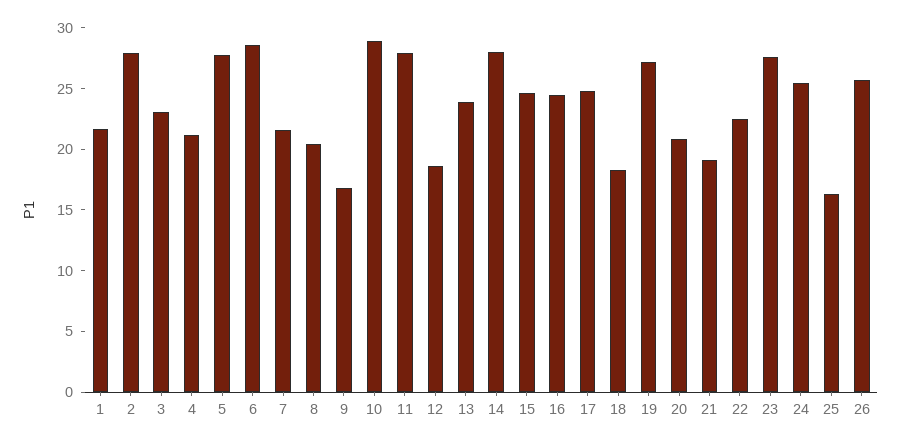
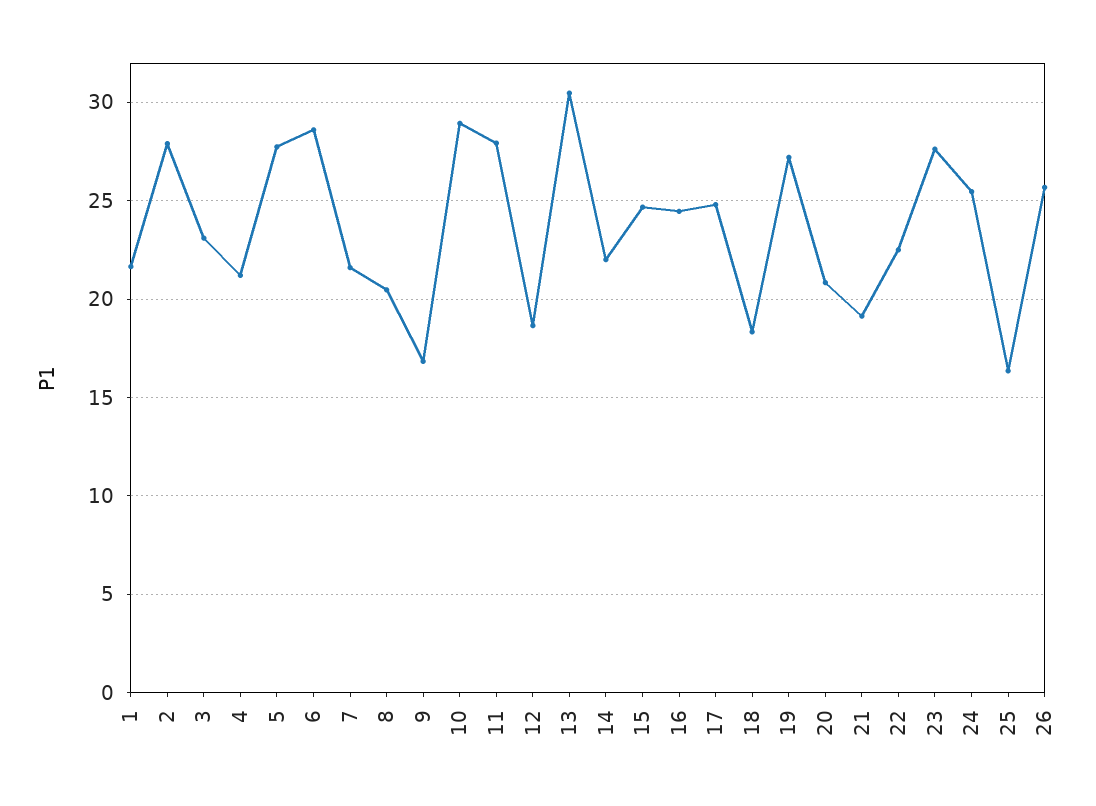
  {
    "1": 21.5,
    "2": 28,
    "3": 23,
    "4": 21,
    "5": 27.5,
    "6": 28.5,
    "7": 21.5,
    "8": 20.5,
    "9": 17,
    "10": 29,
    "11": 28,
    "12": 18.5,
-   "13": 24,
+   "13": 30.5,
-   "14": 28,
+   "14": 22,
    "15": 24.5,
    "16": 24.5,
    "17": 25,
    "18": 18.5,
    "19": 27,
    "20": 21,
    "21": 19,
    "22": 22.5,
    "23": 27.5,
    "24": 25.5,
    "25": 16.5,
    "26": 25.5
  }

